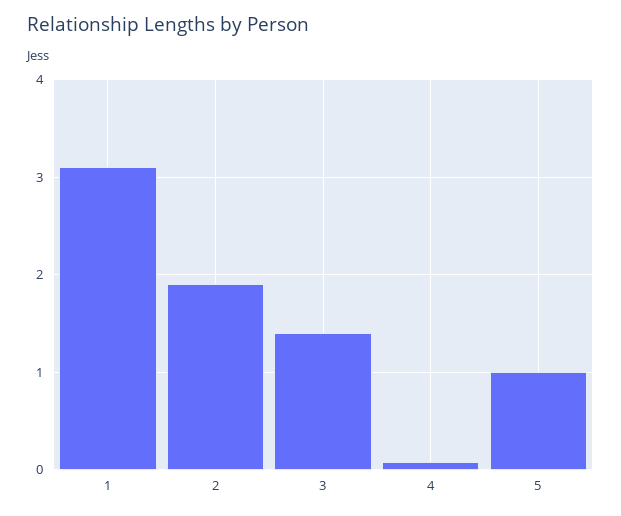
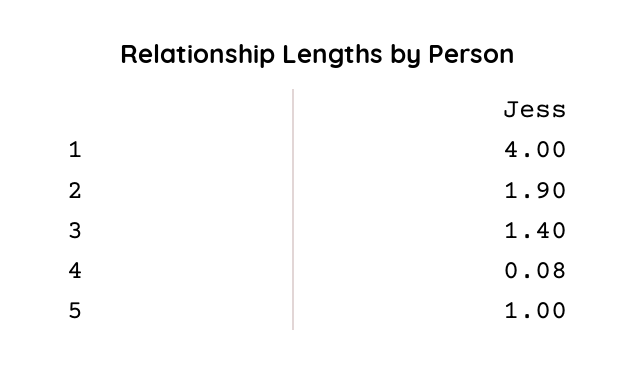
  {
-   "1": 3.1,
+   "1": 4,
    "2": 1.9,
    "3": 1.4,
    "4": 0.08,
    "5": 1
  }

